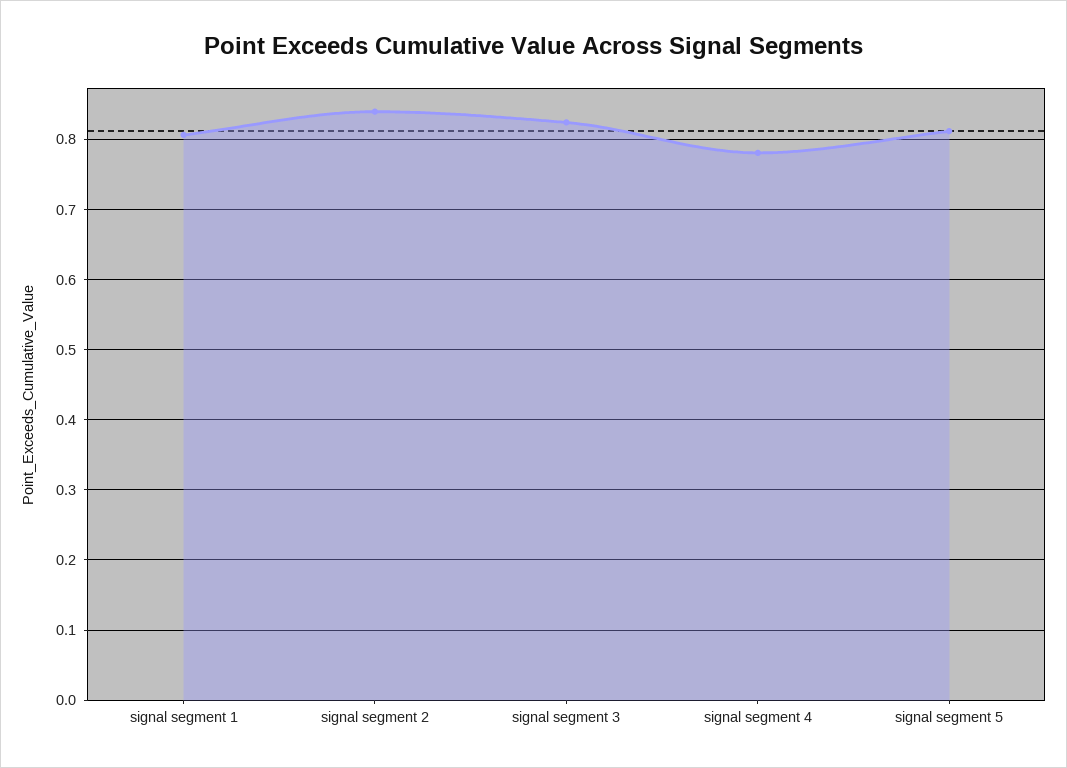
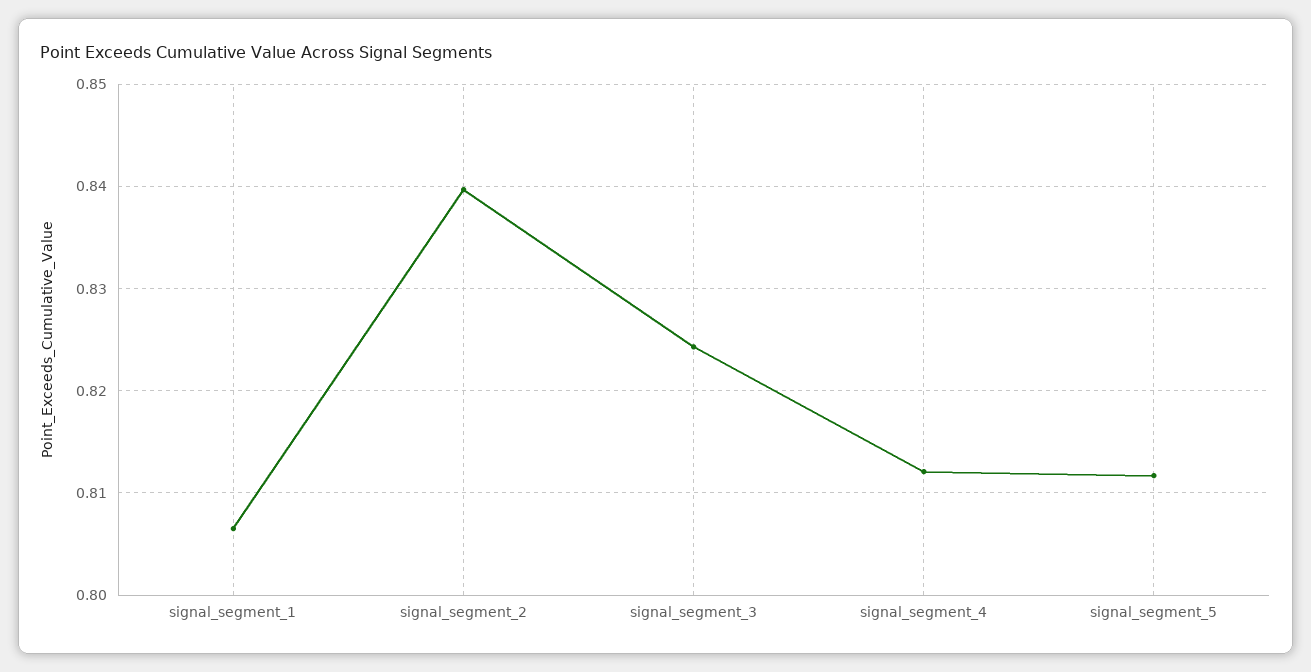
  {
    "signal segment 1": 0.807,
    "signal segment 2": 0.84,
    "signal segment 3": 0.824,
-   "signal segment 4": 0.78,
+   "signal segment 4": 0.812,
    "signal segment 5": 0.812
  }

